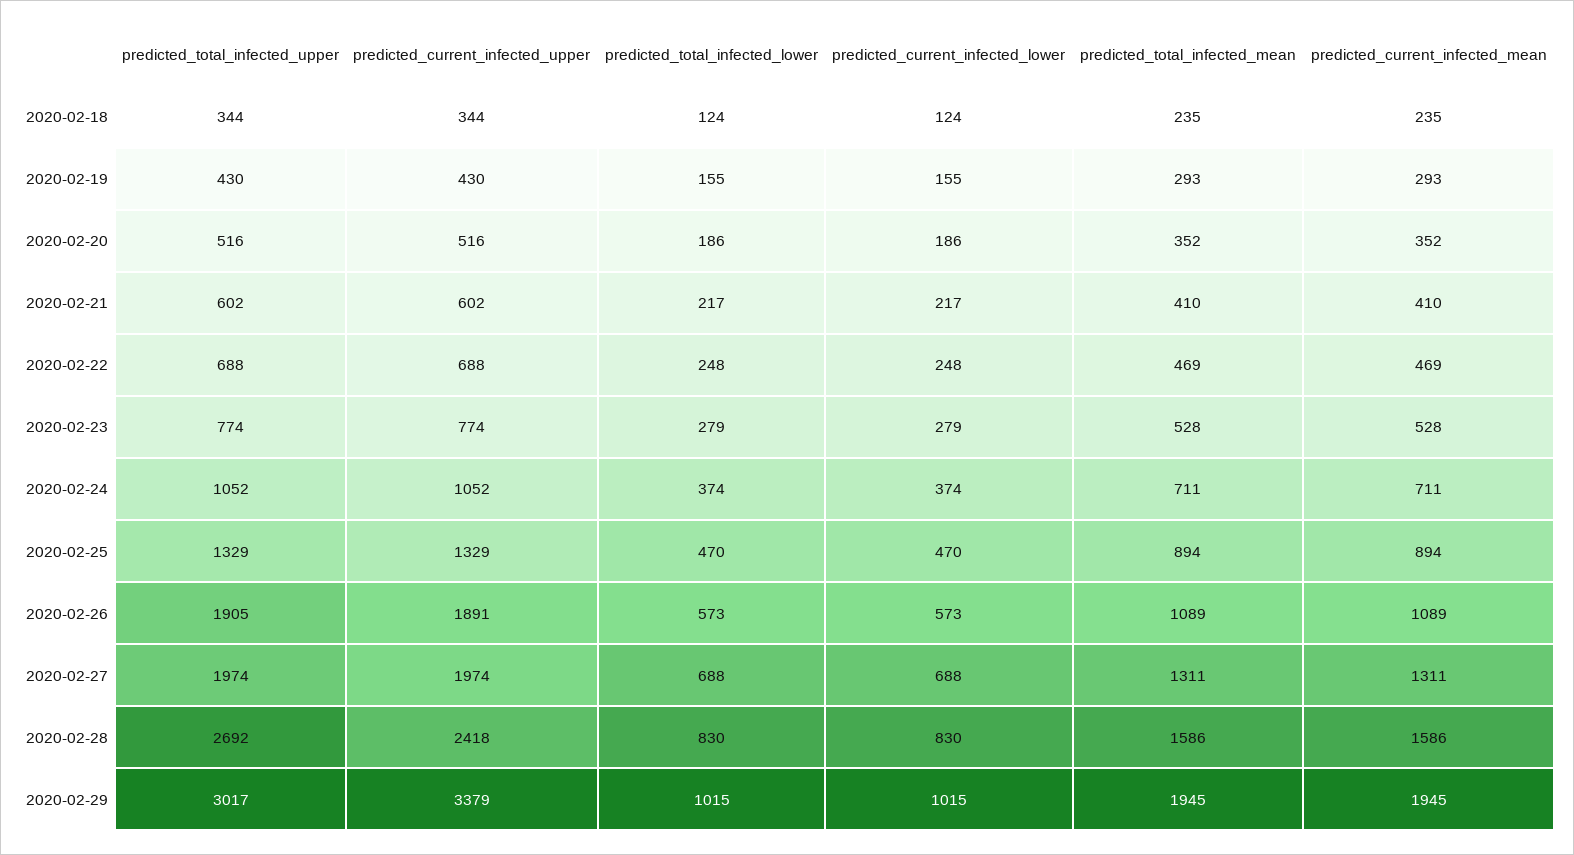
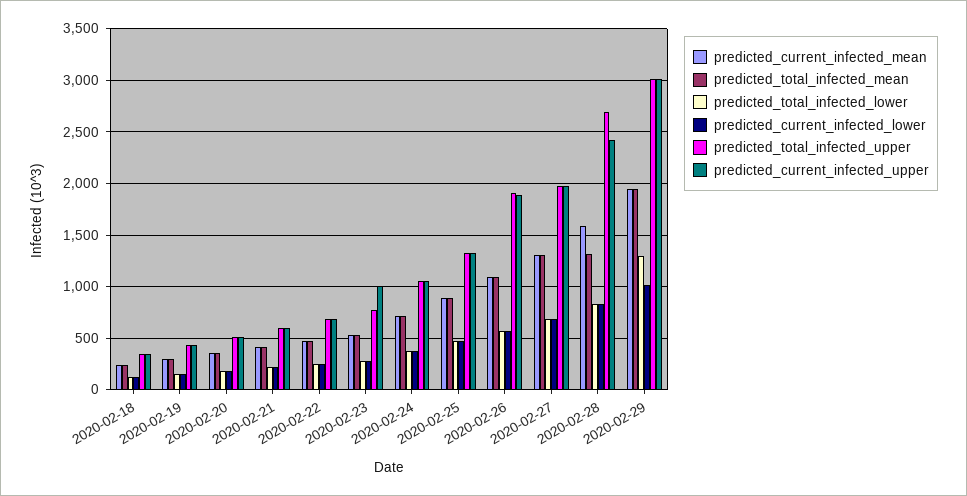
  {
    "predicted_total_infected_upper": {
      "2020-02-18": 344,
      "2020-02-19": 430,
      "2020-02-20": 516,
      "2020-02-21": 602,
      "2020-02-22": 688,
      "2020-02-23": 774,
      "2020-02-24": 1052,
      "2020-02-25": 1329,
      "2020-02-26": 1905,
      "2020-02-27": 1974,
      "2020-02-28": 2692,
      "2020-02-29": 3017
    },
    "predicted_current_infected_upper": {
      "2020-02-18": 344,
      "2020-02-19": 430,
      "2020-02-20": 516,
      "2020-02-21": 602,
      "2020-02-22": 688,
-     "2020-02-23": 774,
+     "2020-02-23": 1000,
      "2020-02-24": 1052,
      "2020-02-25": 1329,
      "2020-02-26": 1891,
      "2020-02-27": 1974,
      "2020-02-28": 2418,
-     "2020-02-29": 3379
+     "2020-02-29": 3000
    },
    "predicted_total_infected_lower": {
      "2020-02-18": 124,
      "2020-02-19": 155,
      "2020-02-20": 186,
      "2020-02-21": 217,
      "2020-02-22": 248,
      "2020-02-23": 279,
      "2020-02-24": 374,
      "2020-02-25": 470,
      "2020-02-26": 573,
      "2020-02-27": 688,
      "2020-02-28": 830,
-     "2020-02-29": 1015
+     "2020-02-29": 1300
    },
    "predicted_current_infected_lower": {
      "2020-02-18": 124,
      "2020-02-19": 155,
      "2020-02-20": 186,
      "2020-02-21": 217,
      "2020-02-22": 248,
      "2020-02-23": 279,
      "2020-02-24": 374,
      "2020-02-25": 470,
      "2020-02-26": 573,
      "2020-02-27": 688,
      "2020-02-28": 830,
      "2020-02-29": 1015
    },
    "predicted_total_infected_mean": {
      "2020-02-18": 235,
      "2020-02-19": 293,
      "2020-02-20": 352,
      "2020-02-21": 410,
      "2020-02-22": 469,
      "2020-02-23": 528,
      "2020-02-24": 711,
      "2020-02-25": 894,
      "2020-02-26": 1089,
      "2020-02-27": 1311,
-     "2020-02-28": 1586,
+     "2020-02-28": 1300,
      "2020-02-29": 1945
    },
    "predicted_current_infected_mean": {
      "2020-02-18": 235,
      "2020-02-19": 293,
      "2020-02-20": 352,
      "2020-02-21": 410,
      "2020-02-22": 469,
      "2020-02-23": 528,
      "2020-02-24": 711,
      "2020-02-25": 894,
      "2020-02-26": 1089,
      "2020-02-27": 1311,
      "2020-02-28": 1586,
      "2020-02-29": 1945
    }
  }

